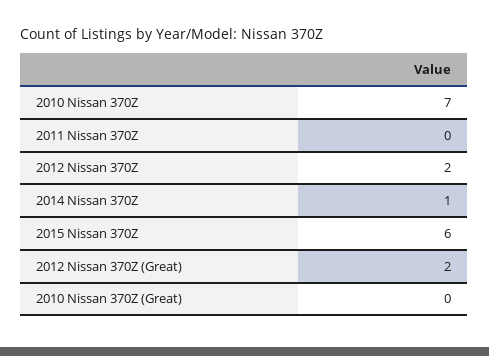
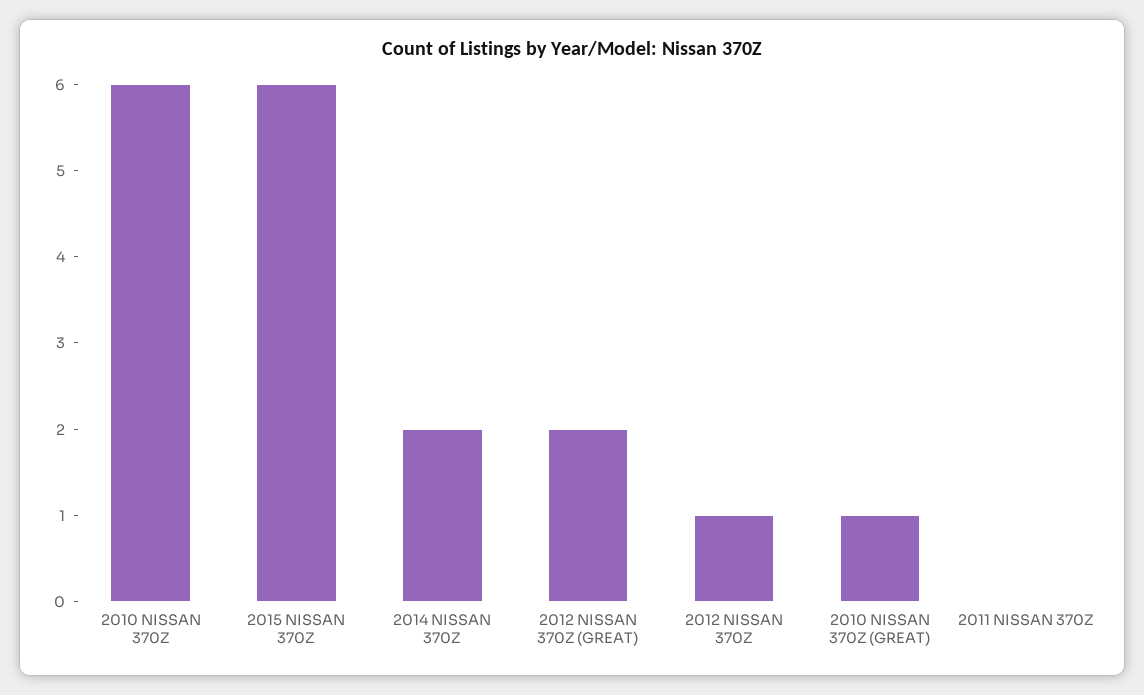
  {
-   "2010 Nissan 370Z": 7,
+   "2010 Nissan 370Z": 6,
    "2011 Nissan 370Z": 0,
-   "2012 Nissan 370Z": 2,
+   "2012 Nissan 370Z": 1,
-   "2014 Nissan 370Z": 1,
+   "2014 Nissan 370Z": 2,
    "2015 Nissan 370Z": 6,
    "2012 Nissan 370Z (Great)": 2,
-   "2010 Nissan 370Z (Great)": 0
+   "2010 Nissan 370Z (Great)": 1
  }

